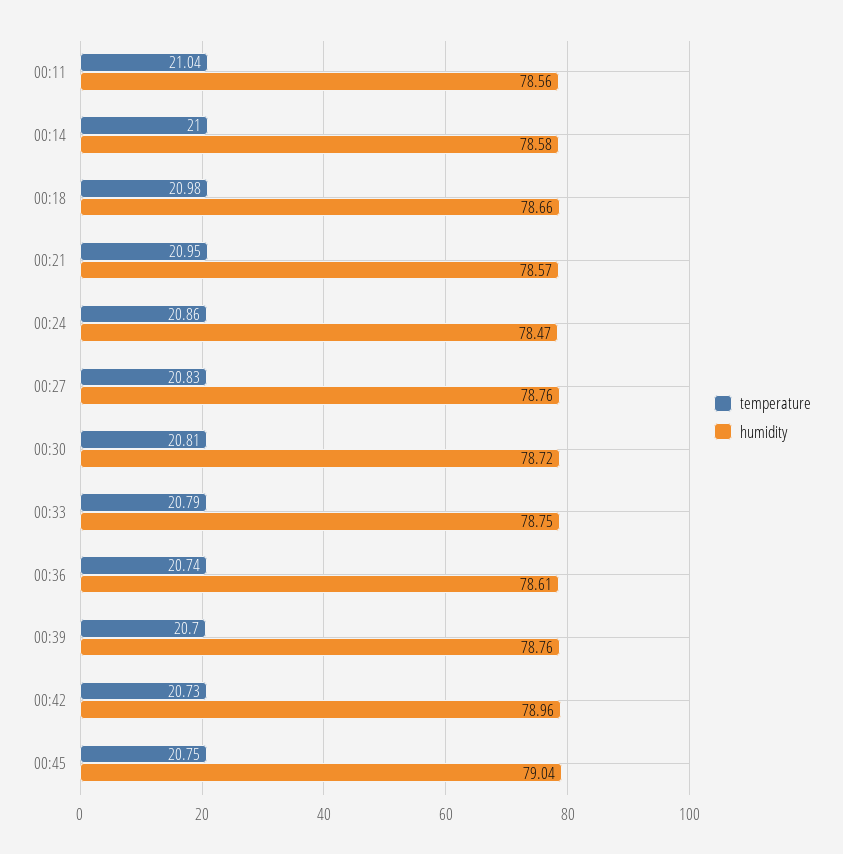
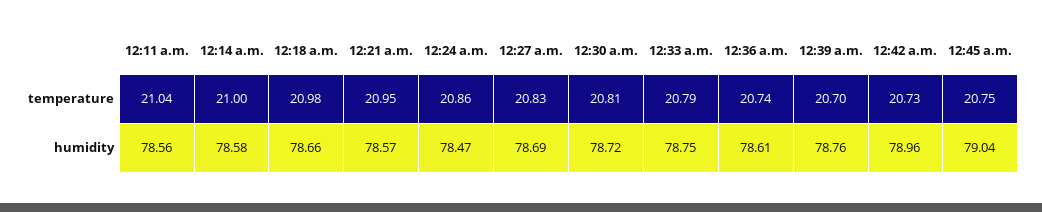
  {
    "temperature": {
      "00:11": 21.04,
      "00:14": 21,
      "00:18": 20.98,
      "00:21": 20.95,
      "00:24": 20.86,
      "00:27": 20.83,
      "00:30": 20.81,
      "00:33": 20.79,
      "00:36": 20.74,
      "00:39": 20.7,
      "00:42": 20.73,
      "00:45": 20.75
    },
    "humidity": {
      "00:11": 78.56,
      "00:14": 78.58,
      "00:18": 78.66,
      "00:21": 78.57,
      "00:24": 78.47,
-     "00:27": 78.76,
+     "00:27": 78.69,
      "00:30": 78.72,
      "00:33": 78.75,
      "00:36": 78.61,
      "00:39": 78.76,
      "00:42": 78.96,
      "00:45": 79.04
    }
  }

